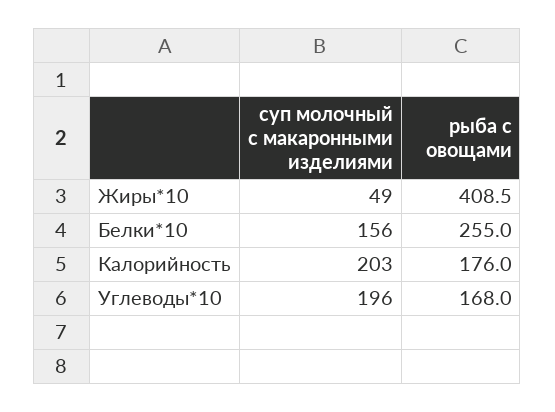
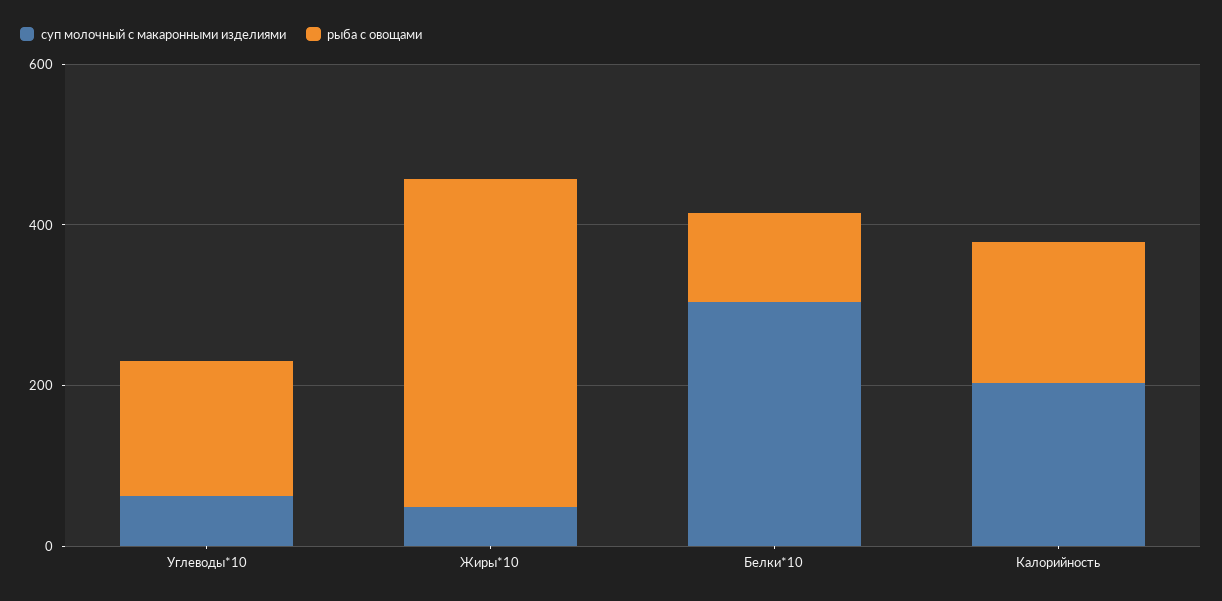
  {
    "суп молочный с макаронными изделиями": {
      "Жиры*10": 49,
-     "Белки*10": 156,
+     "Белки*10": 300,
      "Калорийность": 203,
-     "Углеводы*10": 196
+     "Углеводы*10": 50
    },
    "рыба с овощами": {
      "Жиры*10": 408.5,
-     "Белки*10": 255,
+     "Белки*10": 100,
      "Калорийность": 176,
      "Углеводы*10": 168
    }
  }

